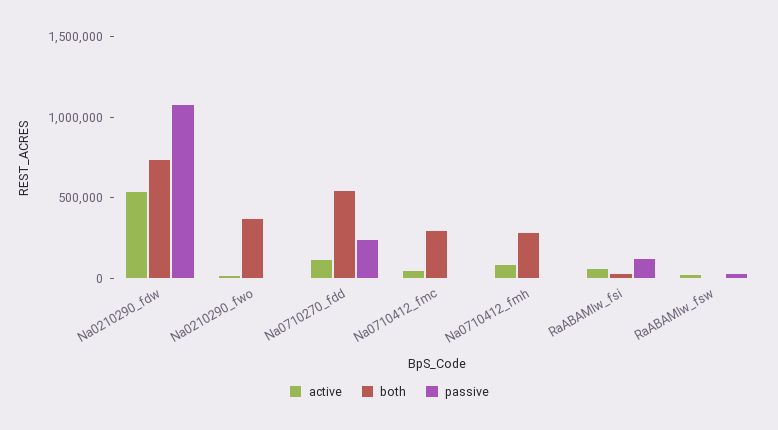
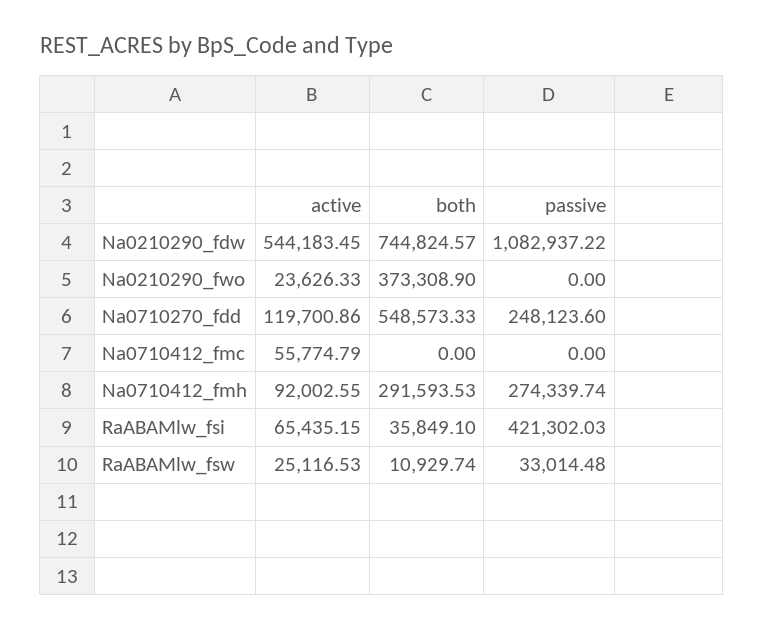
  {
    "active": {
      "Na0210290_fdw": 544183.45,
      "Na0210290_fwo": 23626.33,
      "Na0710270_fdd": 119700.86,
      "Na0710412_fmc": 55774.79,
      "Na0710412_fmh": 92002.55,
      "RaABAMlw_fsi": 65435.15,
      "RaABAMlw_fsw": 25116.53
    },
    "both": {
      "Na0210290_fdw": 744824.57,
      "Na0210290_fwo": 373308.9,
      "Na0710270_fdd": 548573.33,
-     "Na0710412_fmc": 300000,
+     "Na0710412_fmc": 0,
      "Na0710412_fmh": 291593.53,
      "RaABAMlw_fsi": 35849.1,
      "RaABAMlw_fsw": 10929.74
    },
    "passive": {
      "Na0210290_fdw": 1082937.22,
      "Na0210290_fwo": 0,
      "Na0710270_fdd": 248123.6,
      "Na0710412_fmc": 0,
-     "Na0710412_fmh": 0,
+     "Na0710412_fmh": 274339.74,
-     "RaABAMlw_fsi": 100000,
+     "RaABAMlw_fsi": 421302.03,
      "RaABAMlw_fsw": 33014.48
    }
  }

